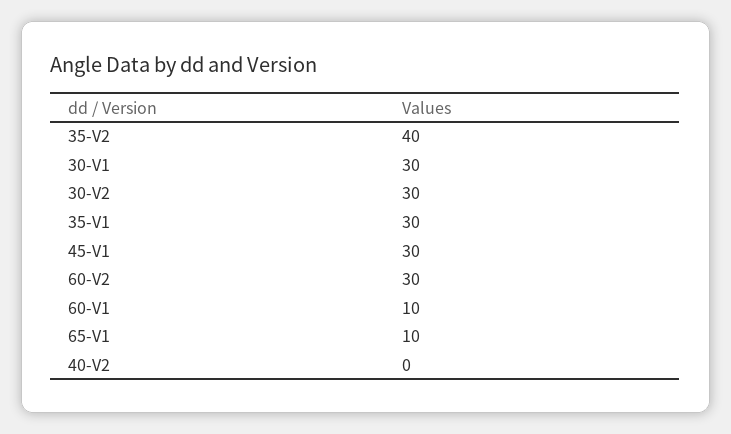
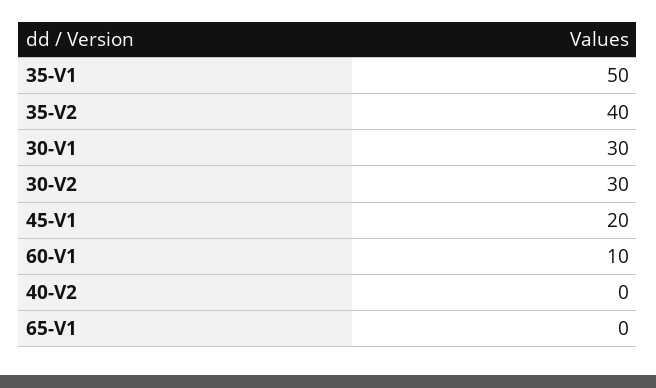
  {
    "35-V2": 40,
    "30-V1": 30,
    "30-V2": 30,
-   "35-V1": 30,
+   "35-V1": 50,
-   "45-V1": 30,
+   "45-V1": 20,
-   "60-V2": 30,
    "60-V1": 10,
-   "65-V1": 10,
+   "65-V1": 0,
    "40-V2": 0
  }

